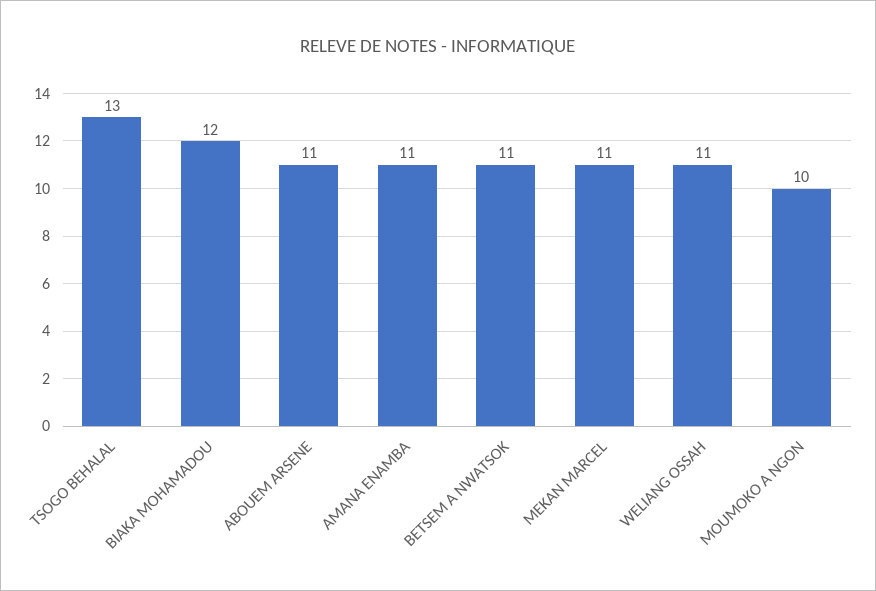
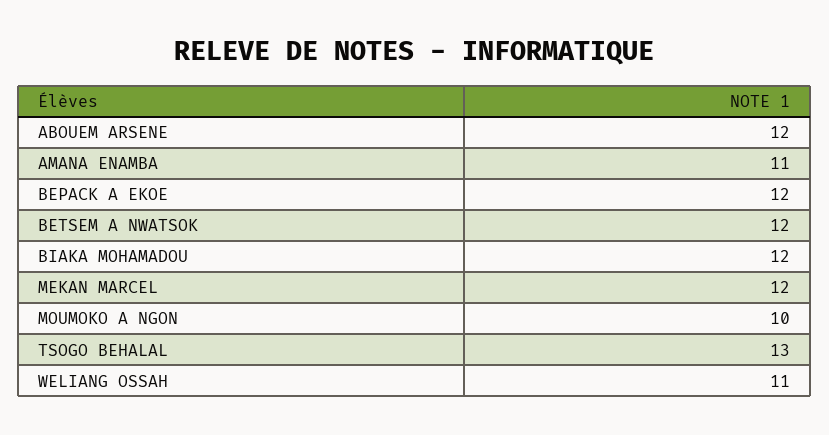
  {
    "TSOGO BEHALAL": 13,
    "BIAKA MOHAMADOU": 12,
-   "ABOUEM ARSENE": 11,
+   "ABOUEM ARSENE": 12,
    "AMANA ENAMBA": 11,
-   "BETSEM A NWATSOK": 11,
+   "BETSEM A NWATSOK": 12,
-   "MEKAN MARCEL": 11,
+   "MEKAN MARCEL": 12,
    "WELIANG OSSAH": 11,
-   "MOUMOKO A NGON": 10
+   "MOUMOKO A NGON": 10,
+   "BEPACK A EKOE": 12
  }

